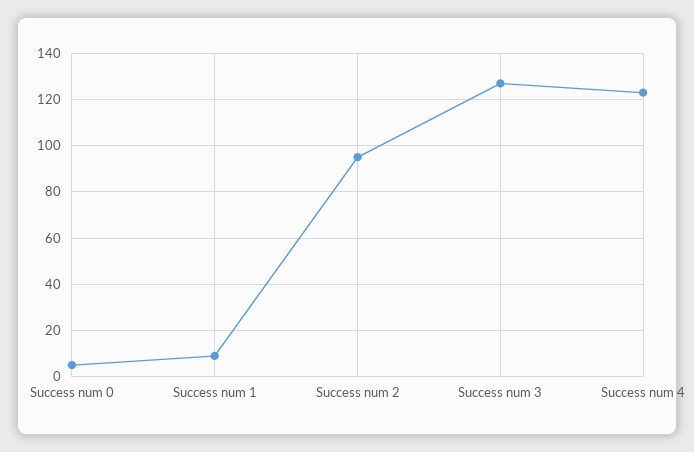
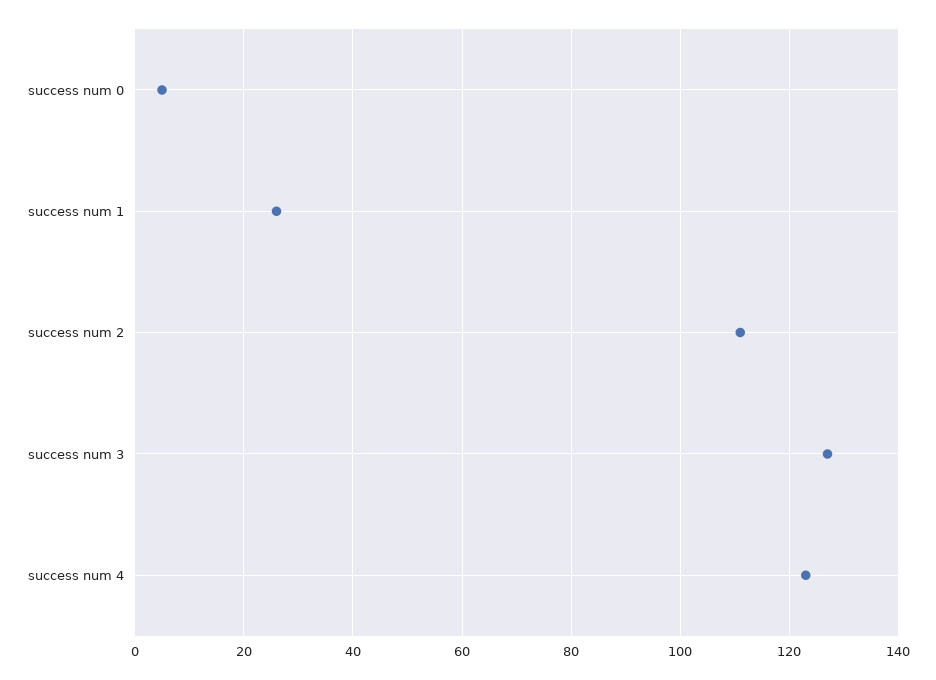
  {
    "Success num 0": 5,
-   "Success num 1": 10,
+   "Success num 1": 25,
-   "Success num 2": 95,
+   "Success num 2": 110,
    "Success num 3": 125,
    "Success num 4": 125
  }

